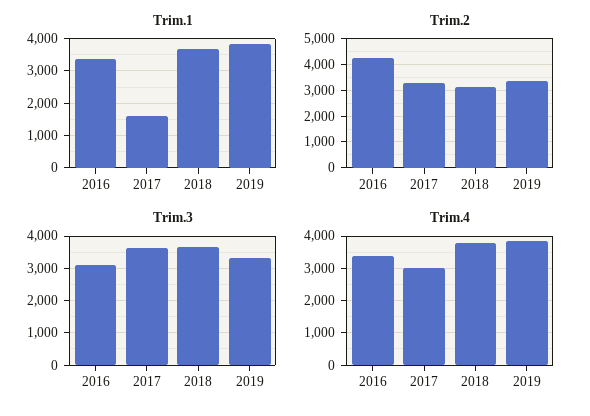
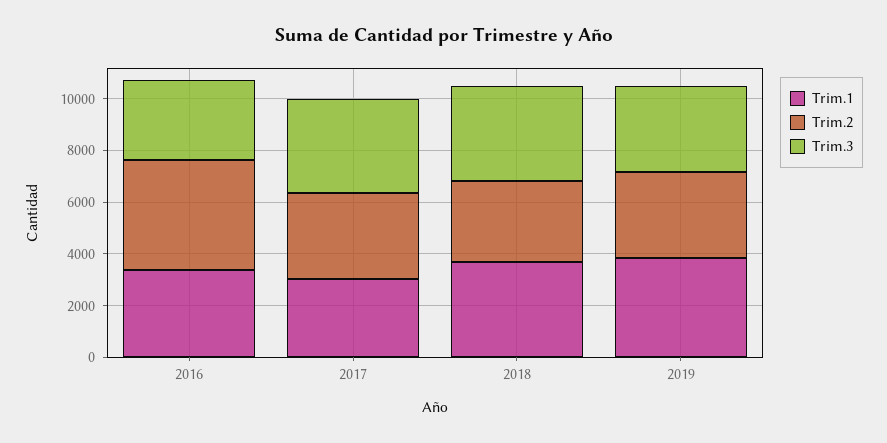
  {
    "Trim.1": {
      "2016": 3400,
-     "2017": 1600,
+     "2017": 3000,
      "2018": 3600,
      "2019": 3800
    },
    "Trim.2": {
      "2016": 4250,
      "2017": 3250,
      "2018": 3250,
      "2019": 3250
    },
    "Trim.3": {
      "2016": 3200,
      "2017": 3600,
      "2018": 3600,
      "2019": 3400
-   },
+   }
-   "Trim.4": {
-     "2016": 3400,
-     "2017": 3000,
-     "2018": 3800,
-     "2019": 3800
-   }
  }

